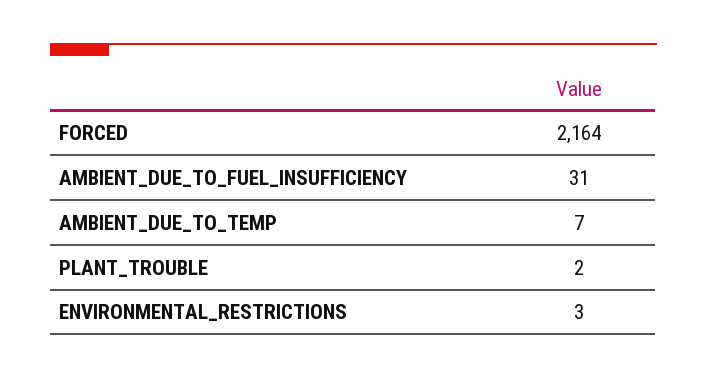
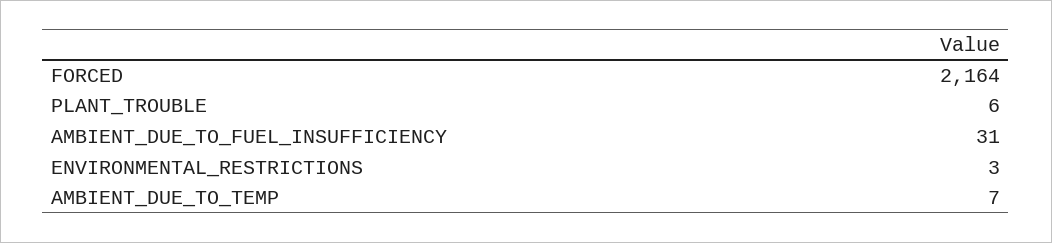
  {
    "FORCED": 2164,
    "AMBIENT_DUE_TO_FUEL_INSUFFICIENCY": 31,
    "AMBIENT_DUE_TO_TEMP": 7,
-   "PLANT_TROUBLE": 2,
+   "PLANT_TROUBLE": 6,
    "ENVIRONMENTAL_RESTRICTIONS": 3
  }

